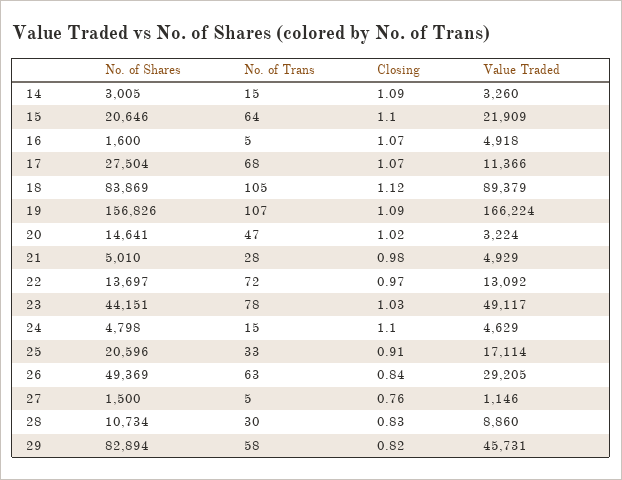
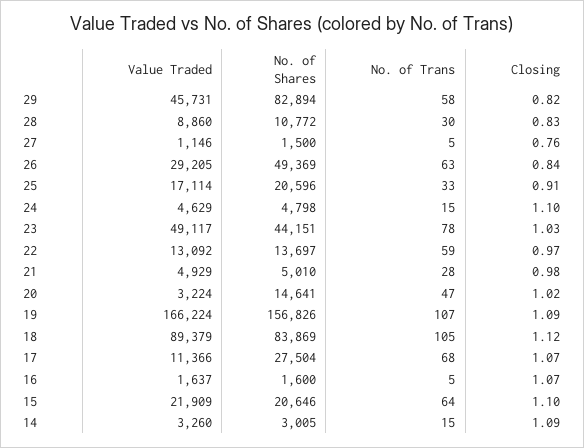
  {
    "No. of Shares": {
      "14": 3005,
      "15": 20646,
      "16": 1600,
      "17": 27504,
      "18": 83869,
      "19": 156826,
      "20": 14641,
      "21": 5010,
      "22": 13697,
      "23": 44151,
      "24": 4798,
      "25": 20596,
      "26": 49369,
      "27": 1500,
-     "28": 10734,
+     "28": 10772,
      "29": 82894
    },
    "No. of Trans": {
      "14": 15,
      "15": 64,
      "16": 5,
      "17": 68,
      "18": 105,
      "19": 107,
      "20": 47,
      "21": 28,
-     "22": 72,
+     "22": 59,
      "23": 78,
      "24": 15,
      "25": 33,
      "26": 63,
      "27": 5,
      "28": 30,
      "29": 58
    },
    "Closing": {
      "14": 1.09,
      "15": 1.1,
      "16": 1.07,
      "17": 1.07,
      "18": 1.12,
      "19": 1.09,
      "20": 1.02,
      "21": 0.98,
      "22": 0.97,
      "23": 1.03,
      "24": 1.1,
      "25": 0.91,
      "26": 0.84,
      "27": 0.76,
      "28": 0.83,
      "29": 0.82
    },
    "Value Traded": {
      "14": 3260,
      "15": 21909,
-     "16": 4918,
+     "16": 1637,
      "17": 11366,
      "18": 89379,
      "19": 166224,
      "20": 3224,
      "21": 4929,
      "22": 13092,
      "23": 49117,
      "24": 4629,
      "25": 17114,
      "26": 29205,
      "27": 1146,
      "28": 8860,
      "29": 45731
    }
  }

